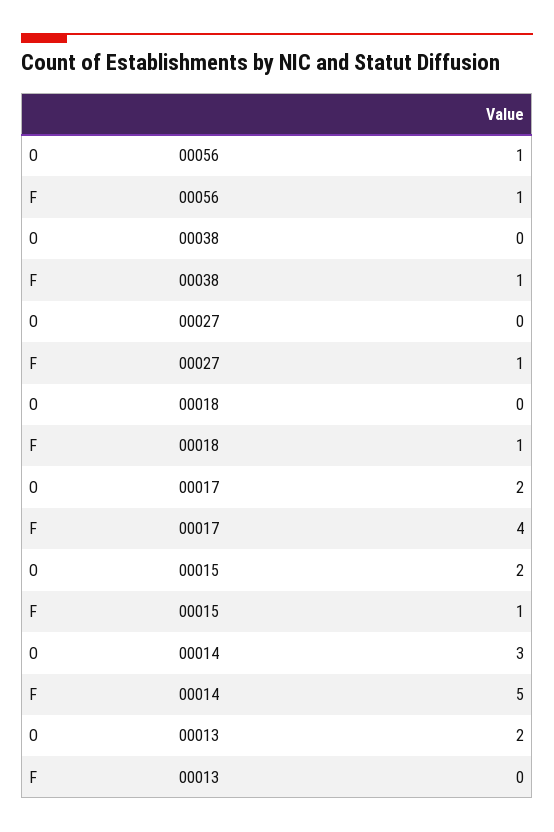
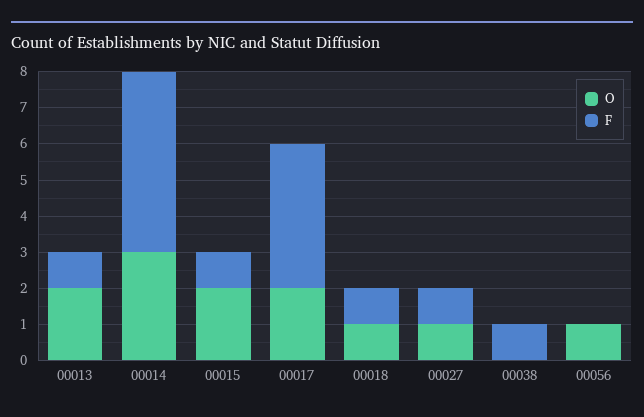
  {
    "O": {
      "00056": 1,
      "00038": 0,
-     "00027": 0,
+     "00027": 1,
-     "00018": 0,
+     "00018": 1,
      "00017": 2,
      "00015": 2,
      "00014": 3,
      "00013": 2
    },
    "F": {
-     "00056": 1,
+     "00056": 0,
      "00038": 1,
      "00027": 1,
      "00018": 1,
      "00017": 4,
      "00015": 1,
      "00014": 5,
-     "00013": 0
+     "00013": 1
    }
  }

